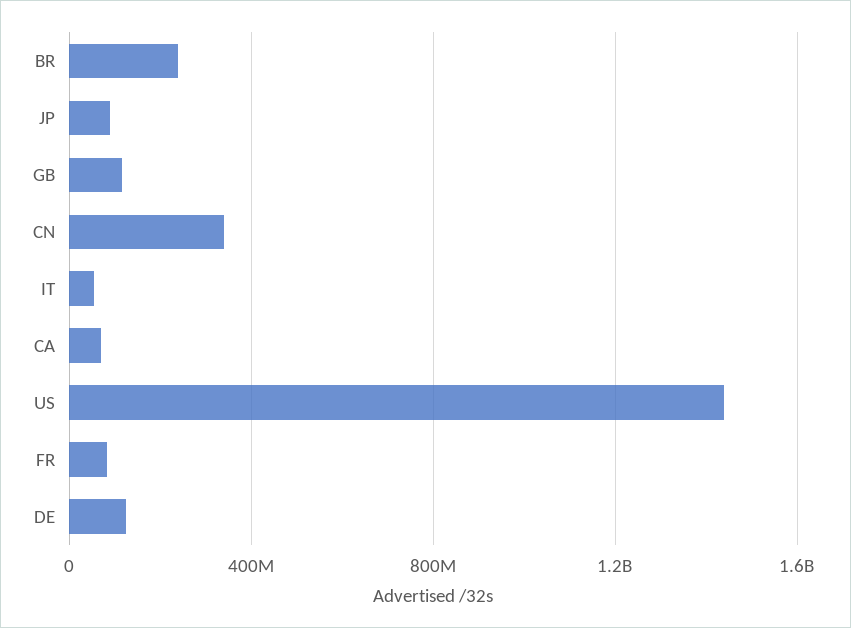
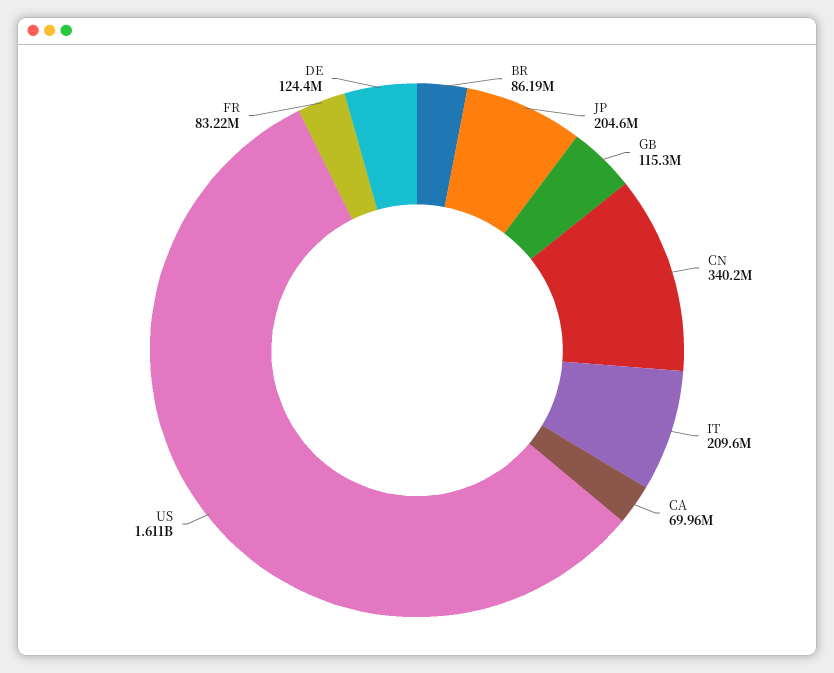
  {
-   "BR": 250000000,
+   "BR": 86190000,
-   "JP": 100000000,
+   "JP": 204600000,
    "GB": 115300000,
    "CN": 340200000,
-   "IT": 50000000,
+   "IT": 209600000,
    "CA": 69960000,
-   "US": 1450000000,
+   "US": 1611000000,
    "FR": 83220000,
    "DE": 124400000
  }

